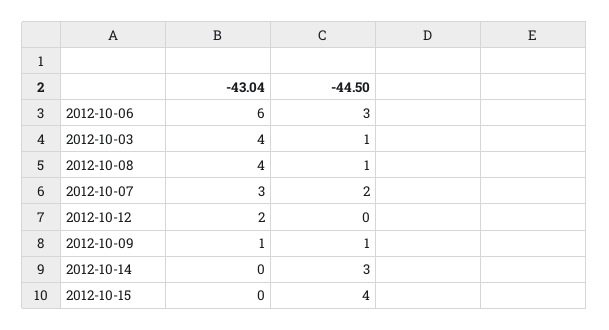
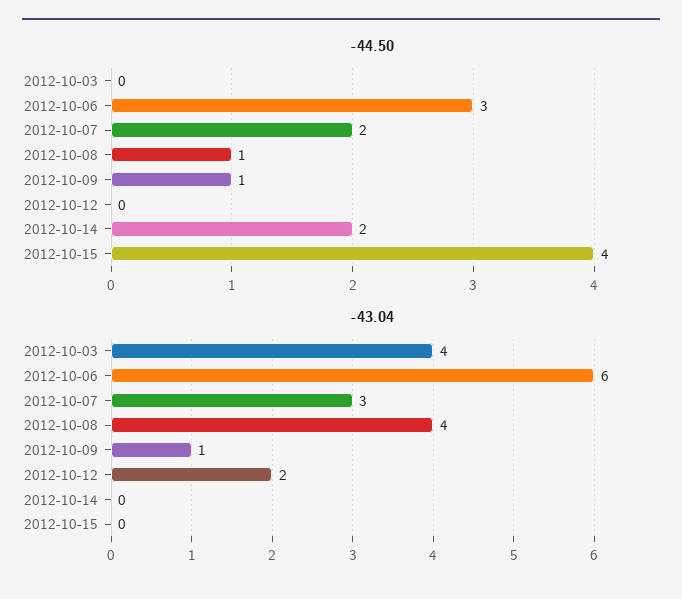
  {
    "-43.04": {
      "2012-10-06": 6,
      "2012-10-03": 4,
      "2012-10-08": 4,
      "2012-10-07": 3,
      "2012-10-12": 2,
      "2012-10-09": 1,
      "2012-10-14": 0,
      "2012-10-15": 0
    },
    "-44.50": {
      "2012-10-06": 3,
-     "2012-10-03": 1,
+     "2012-10-03": 0,
      "2012-10-08": 1,
      "2012-10-07": 2,
      "2012-10-12": 0,
      "2012-10-09": 1,
-     "2012-10-14": 3,
+     "2012-10-14": 2,
      "2012-10-15": 4
    }
  }

